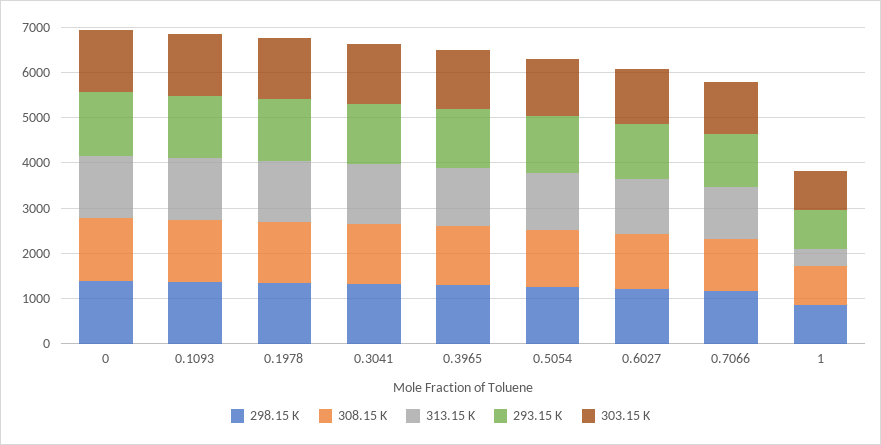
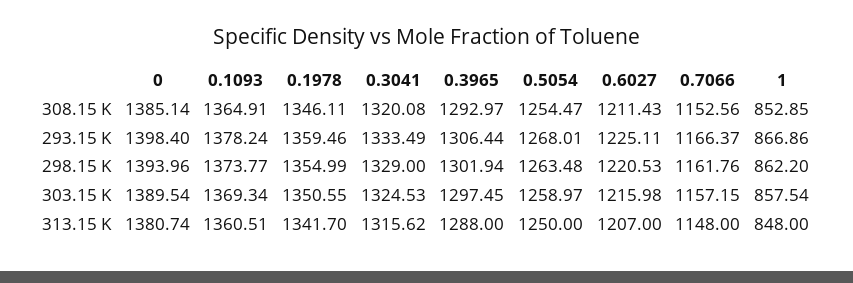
  {
    "298.15 K": {
      "0": 1393.96,
      "0.1093": 1373.77,
      "0.1978": 1354.99,
      "0.3041": 1329,
      "0.3965": 1301.94,
      "0.5054": 1263.48,
      "0.6027": 1220.53,
      "0.7066": 1161.76,
      "1": 862.2
    },
    "308.15 K": {
      "0": 1385.14,
      "0.1093": 1364.91,
      "0.1978": 1346.11,
      "0.3041": 1320.08,
      "0.3965": 1292.97,
      "0.5054": 1254.47,
      "0.6027": 1211.43,
      "0.7066": 1152.56,
      "1": 852.85
    },
    "313.15 K": {
      "0": 1380.74,
      "0.1093": 1360.51,
      "0.1978": 1341.7,
      "0.3041": 1315.62,
      "0.3965": 1288,
      "0.5054": 1250,
      "0.6027": 1207,
      "0.7066": 1148,
-     "1": 400
+     "1": 848
    },
    "293.15 K": {
      "0": 1398.4,
      "0.1093": 1378.24,
      "0.1978": 1359.46,
      "0.3041": 1333.49,
      "0.3965": 1306.44,
      "0.5054": 1268.01,
      "0.6027": 1225.11,
      "0.7066": 1166.37,
      "1": 866.86
    },
    "303.15 K": {
      "0": 1389.54,
      "0.1093": 1369.34,
      "0.1978": 1350.55,
      "0.3041": 1324.53,
      "0.3965": 1297.45,
      "0.5054": 1258.97,
      "0.6027": 1215.98,
      "0.7066": 1157.15,
      "1": 857.54
    }
  }

